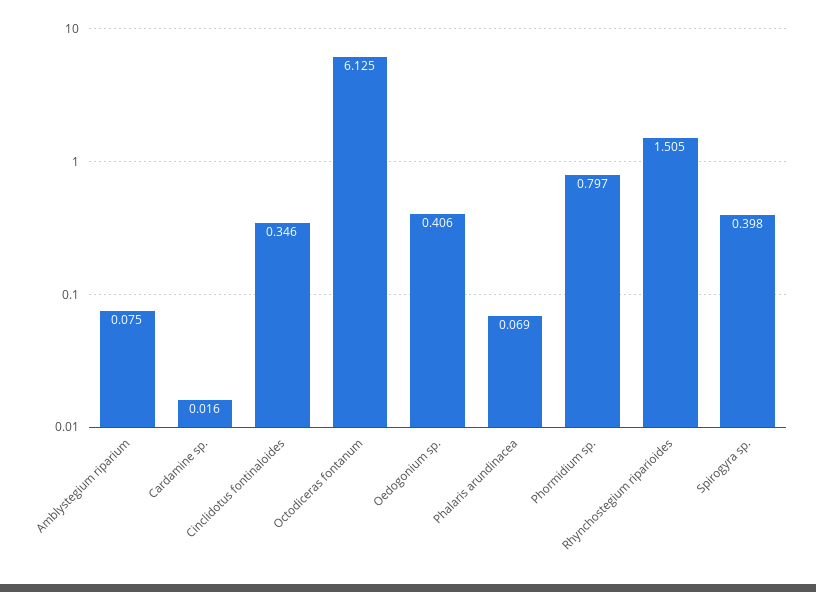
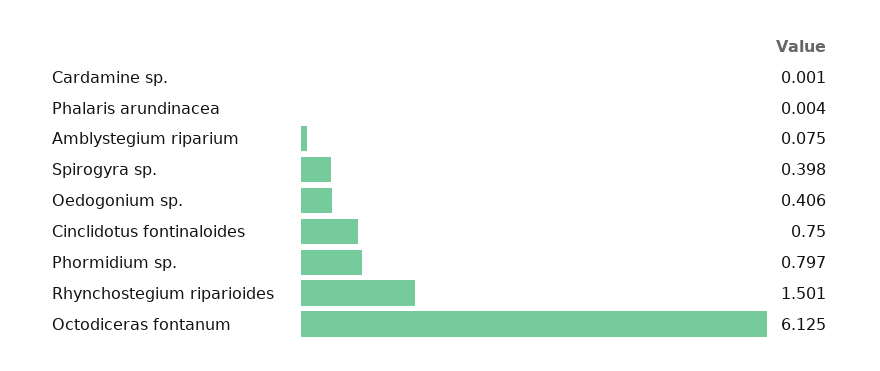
  {
    "Amblystegium riparium": 0.075,
-   "Cardamine sp.": 0.016,
+   "Cardamine sp.": 0.001,
-   "Cinclidotus fontinaloides": 0.346,
+   "Cinclidotus fontinaloides": 0.75,
    "Octodiceras fontanum": 6.125,
    "Oedogonium sp.": 0.406,
-   "Phalaris arundinacea": 0.069,
+   "Phalaris arundinacea": 0.004,
    "Phormidium sp.": 0.797,
-   "Rhynchostegium riparioides": 1.505,
+   "Rhynchostegium riparioides": 1.501,
    "Spirogyra sp.": 0.398
  }

